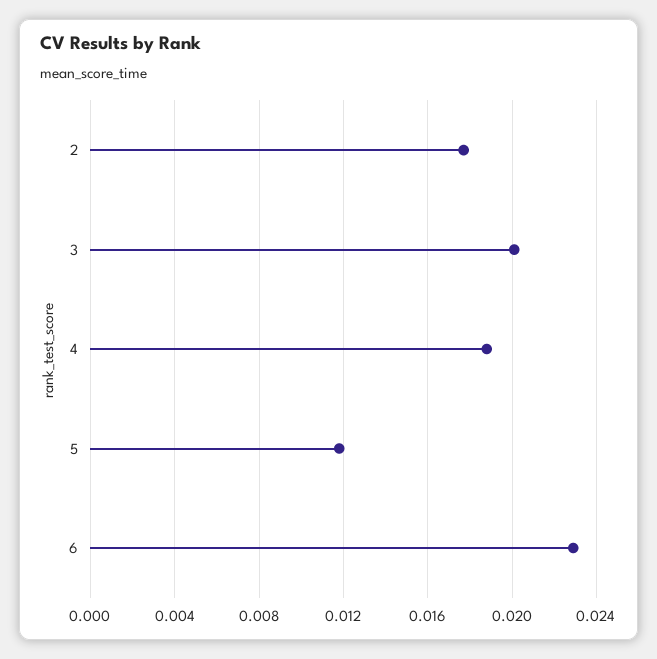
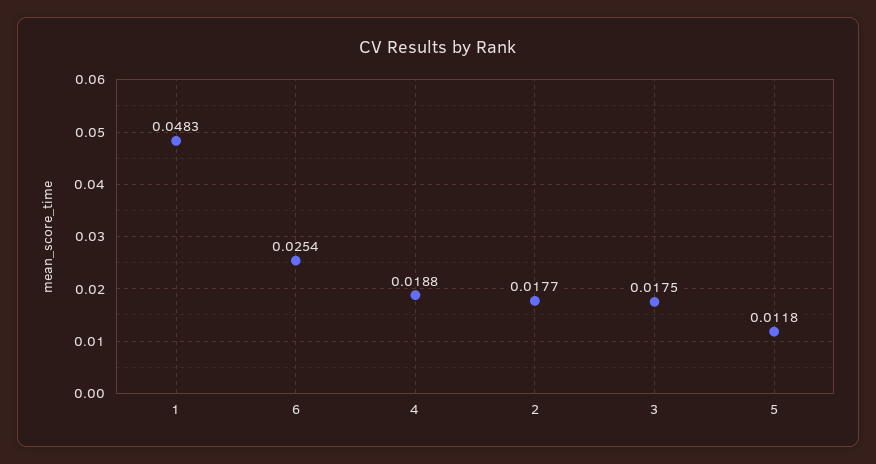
  {
    "2": 0.0177,
-   "3": 0.02,
+   "3": 0.0175,
    "4": 0.0188,
    "5": 0.0118,
-   "6": 0.023
+   "6": 0.0254,
+   "1": 0.0483
  }

